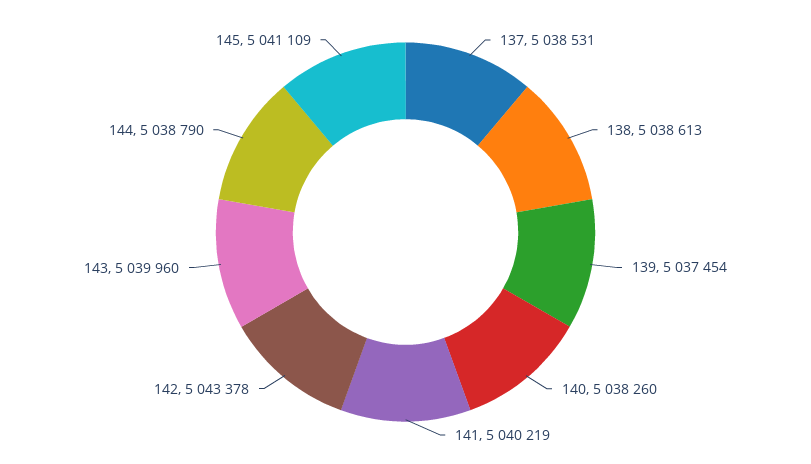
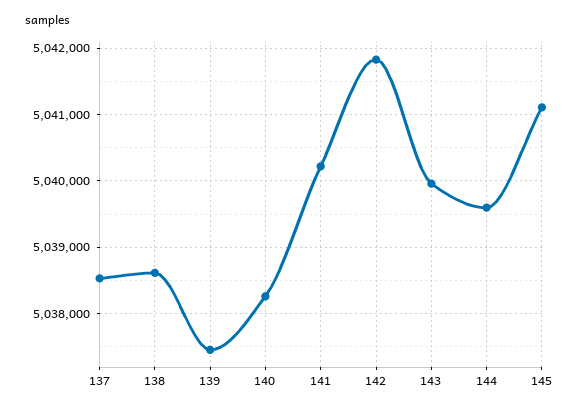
  {
    "137": 5038531,
    "138": 5038613,
    "139": 5037454,
    "140": 5038260,
    "141": 5040219,
-   "142": 5043378,
+   "142": 5041800,
    "143": 5039960,
-   "144": 5038790,
+   "144": 5039600,
    "145": 5041109
  }

